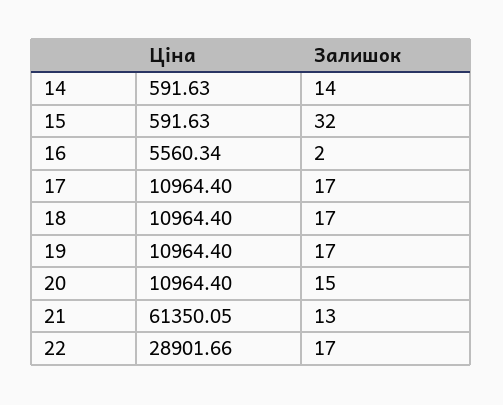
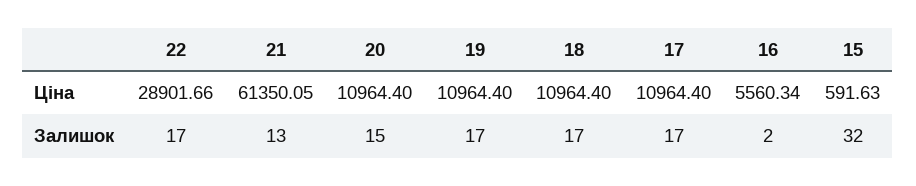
  {
    "Ціна": {
-     "14": 591.63,
      "15": 591.63,
      "16": 5560.34,
      "17": 10964.4,
      "18": 10964.4,
      "19": 10964.4,
      "20": 10964.4,
      "21": 61350.05,
      "22": 28901.66
    },
    "Залишок": {
-     "14": 14,
      "15": 32,
      "16": 2,
      "17": 17,
      "18": 17,
      "19": 17,
      "20": 15,
      "21": 13,
      "22": 17
    }
  }

